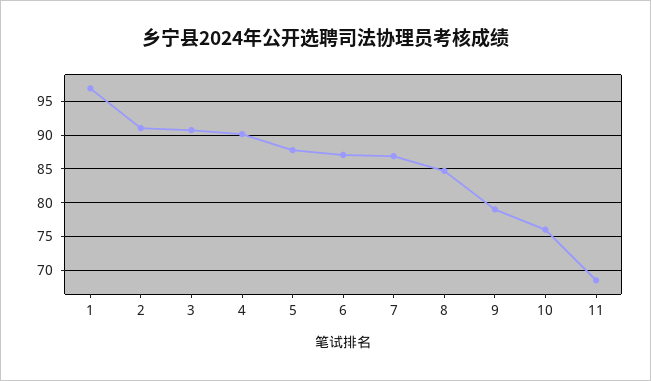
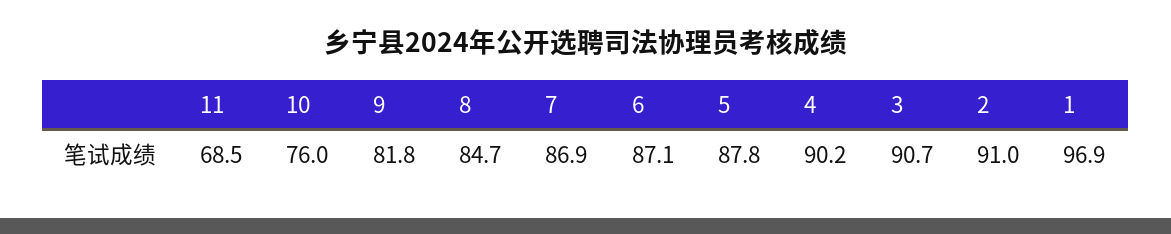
  {
    "1": 96.9,
    "2": 91,
    "3": 90.7,
    "4": 90.2,
    "5": 87.8,
    "6": 87.1,
    "7": 86.9,
    "8": 84.7,
-   "9": 79,
+   "9": 81.8,
    "10": 76,
    "11": 68.5
  }

